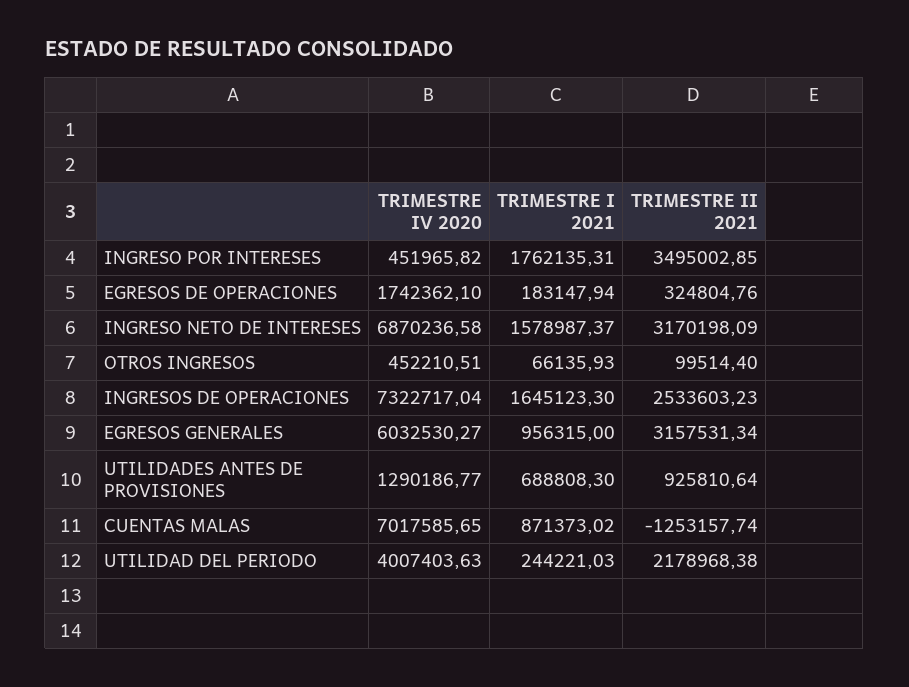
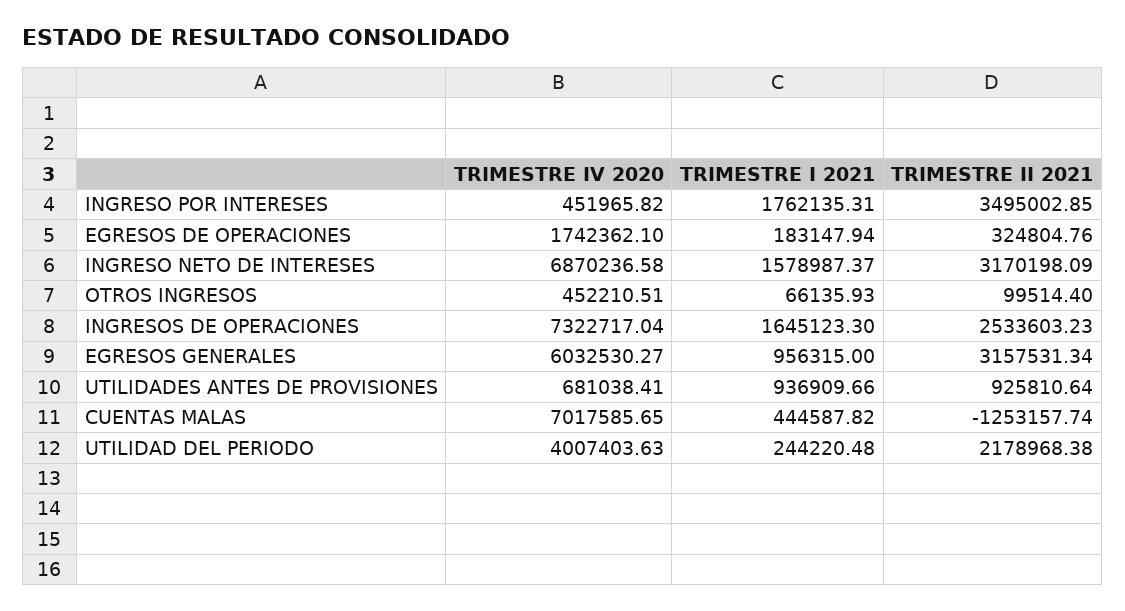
  {
    "TRIMESTRE IV 2020": {
      "INGRESO POR INTERESES": 451965.82,
      "EGRESOS DE OPERACIONES": 1742362.1,
      "INGRESO NETO DE INTERESES": 6870236.58,
      "OTROS INGRESOS": 452210.51,
      "INGRESOS DE OPERACIONES": 7322717.04,
      "EGRESOS GENERALES": 6032530.27,
-     "UTILIDADES ANTES DE PROVISIONES": 1290186.77,
+     "UTILIDADES ANTES DE PROVISIONES": 681038.41,
      "CUENTAS MALAS": 7017585.65,
      "UTILIDAD DEL PERIODO": 4007403.63
    },
    "TRIMESTRE I 2021": {
      "INGRESO POR INTERESES": 1762135.31,
      "EGRESOS DE OPERACIONES": 183147.94,
      "INGRESO NETO DE INTERESES": 1578987.37,
      "OTROS INGRESOS": 66135.93,
      "INGRESOS DE OPERACIONES": 1645123.3,
      "EGRESOS GENERALES": 956315,
-     "UTILIDADES ANTES DE PROVISIONES": 688808.3,
+     "UTILIDADES ANTES DE PROVISIONES": 936909.66,
-     "CUENTAS MALAS": 871373.02,
+     "CUENTAS MALAS": 444587.82,
-     "UTILIDAD DEL PERIODO": 244221.03
+     "UTILIDAD DEL PERIODO": 244220.48
    },
    "TRIMESTRE II 2021": {
      "INGRESO POR INTERESES": 3495002.85,
      "EGRESOS DE OPERACIONES": 324804.76,
      "INGRESO NETO DE INTERESES": 3170198.09,
      "OTROS INGRESOS": 99514.4,
      "INGRESOS DE OPERACIONES": 2533603.23,
      "EGRESOS GENERALES": 3157531.34,
      "UTILIDADES ANTES DE PROVISIONES": 925810.64,
      "CUENTAS MALAS": -1253157.74,
      "UTILIDAD DEL PERIODO": 2178968.38
    }
  }

